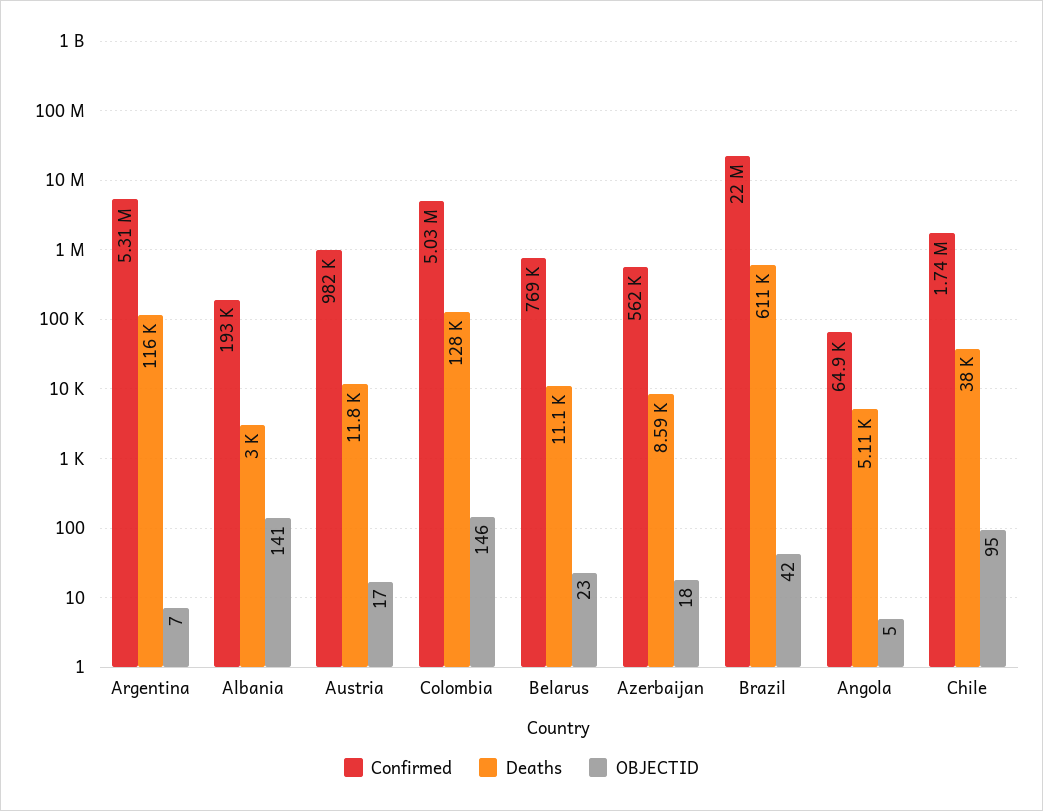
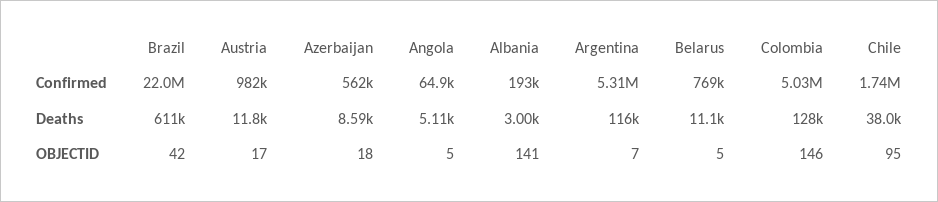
  {
    "Confirmed": {
      "Argentina": 5310000,
      "Albania": 193000,
      "Austria": 982000,
      "Colombia": 5030000,
      "Belarus": 769000,
      "Azerbaijan": 562000,
      "Brazil": 22000000,
      "Angola": 64900,
      "Chile": 1740000
    },
    "Deaths": {
      "Argentina": 116000,
      "Albania": 3000,
      "Austria": 11800,
      "Colombia": 128000,
      "Belarus": 11100,
      "Azerbaijan": 8590,
      "Brazil": 611000,
      "Angola": 5110,
      "Chile": 38000
    },
    "OBJECTID": {
      "Argentina": 7,
      "Albania": 141,
      "Austria": 17,
      "Colombia": 146,
-     "Belarus": 23,
+     "Belarus": 5,
      "Azerbaijan": 18,
      "Brazil": 42,
      "Angola": 5,
      "Chile": 95
    }
  }

